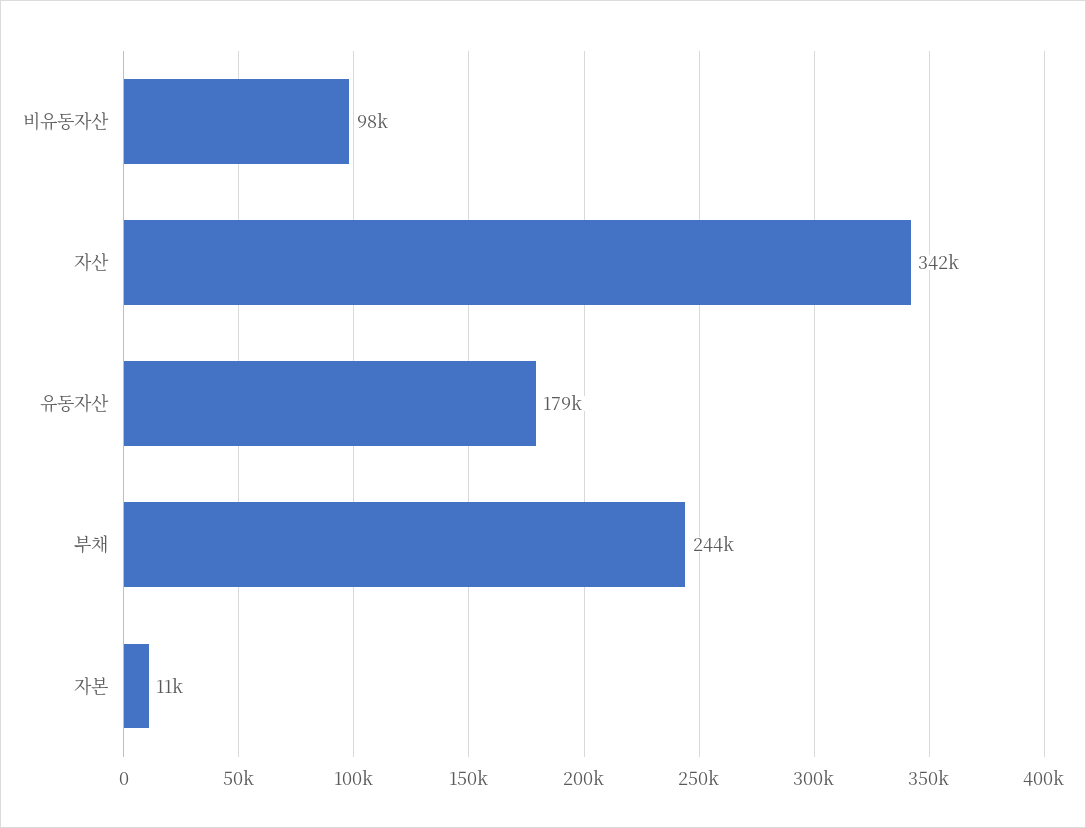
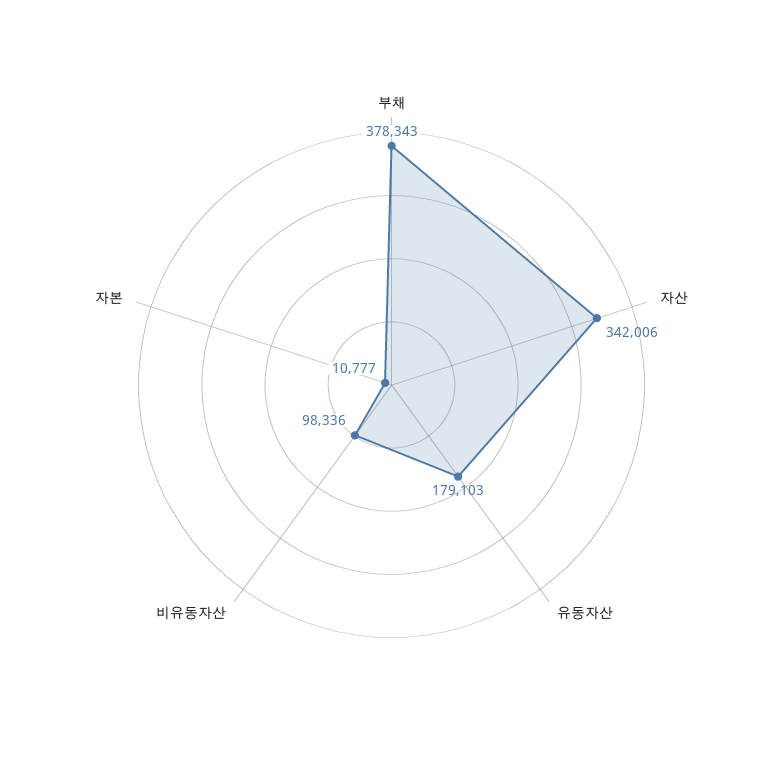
  {
    "비유동자산": 98336,
    "자산": 342006,
    "유동자산": 179103,
-   "부채": 244000,
+   "부채": 378343,
    "자본": 10777
  }

